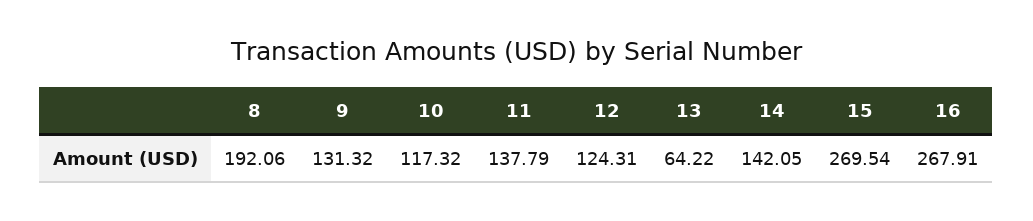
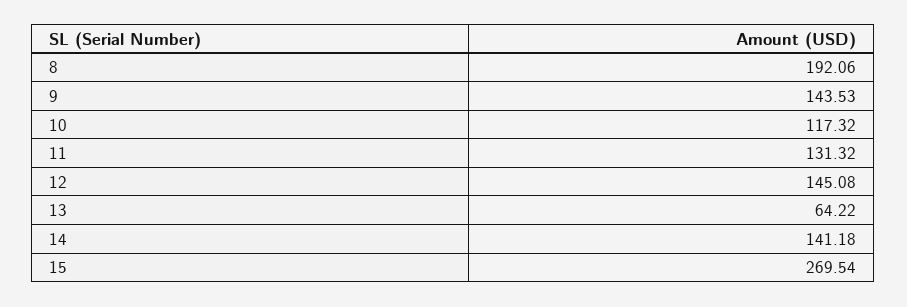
  {
    "8": 192.06,
-   "9": 131.32,
+   "9": 143.53,
    "10": 117.32,
-   "11": 137.79,
+   "11": 131.32,
-   "12": 124.31,
+   "12": 145.08,
    "13": 64.22,
-   "14": 142.05,
+   "14": 141.18,
-   "15": 269.54,
+   "15": 269.54
-   "16": 267.91
  }

